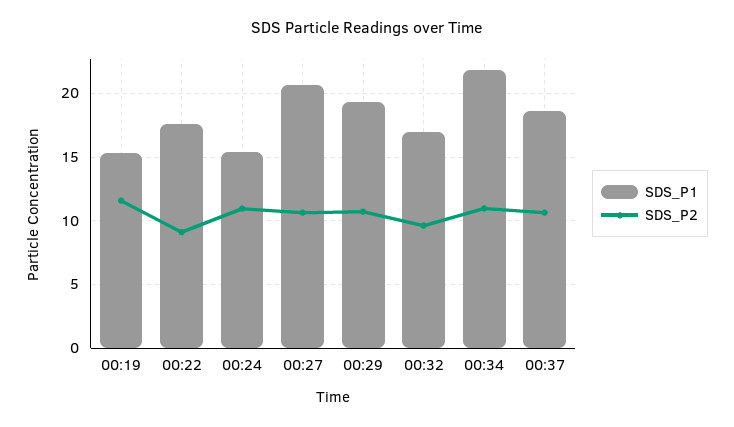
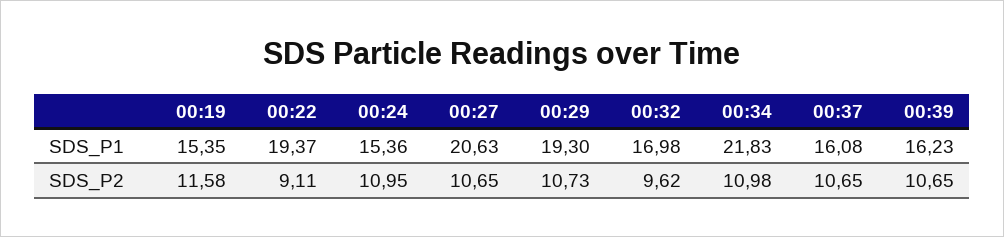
  {
    "SDS_P1": {
      "00:19": 15.35,
-     "00:22": 17.5,
+     "00:22": 19.37,
      "00:24": 15.36,
      "00:27": 20.63,
      "00:29": 19.3,
      "00:32": 16.98,
      "00:34": 21.83,
-     "00:37": 18.5
+     "00:37": 16.08,
+     "00:39": 16.23
    },
    "SDS_P2": {
      "00:19": 11.58,
      "00:22": 9.11,
      "00:24": 10.95,
      "00:27": 10.65,
      "00:29": 10.73,
      "00:32": 9.62,
      "00:34": 10.98,
-     "00:37": 10.65
+     "00:37": 10.65,
+     "00:39": 10.65
    }
  }

